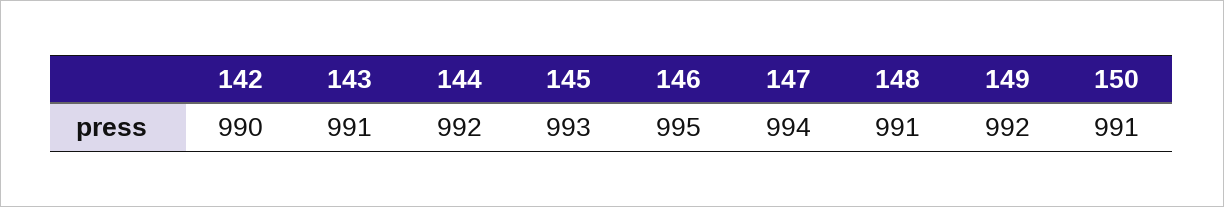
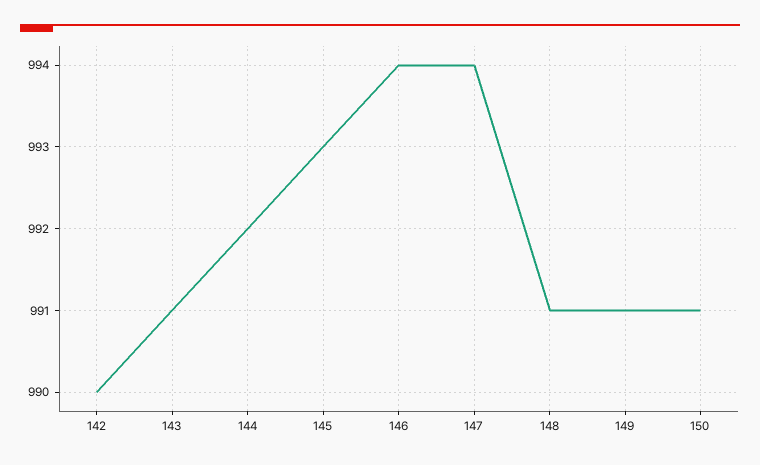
  {
    "142": 990,
    "143": 991,
    "144": 992,
    "145": 993,
-   "146": 995,
+   "146": 994,
    "147": 994,
    "148": 991,
-   "149": 992,
+   "149": 991,
    "150": 991
  }

